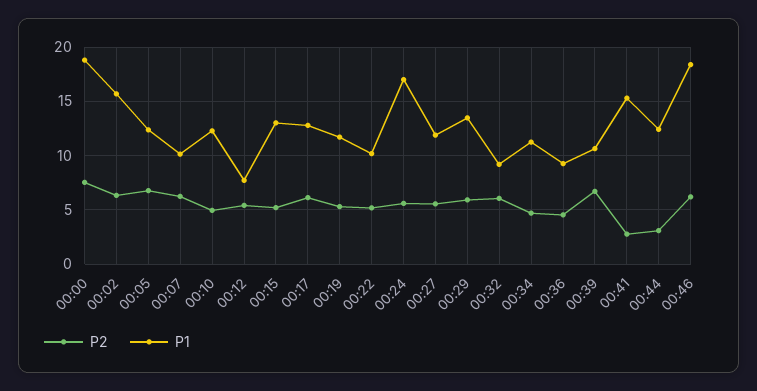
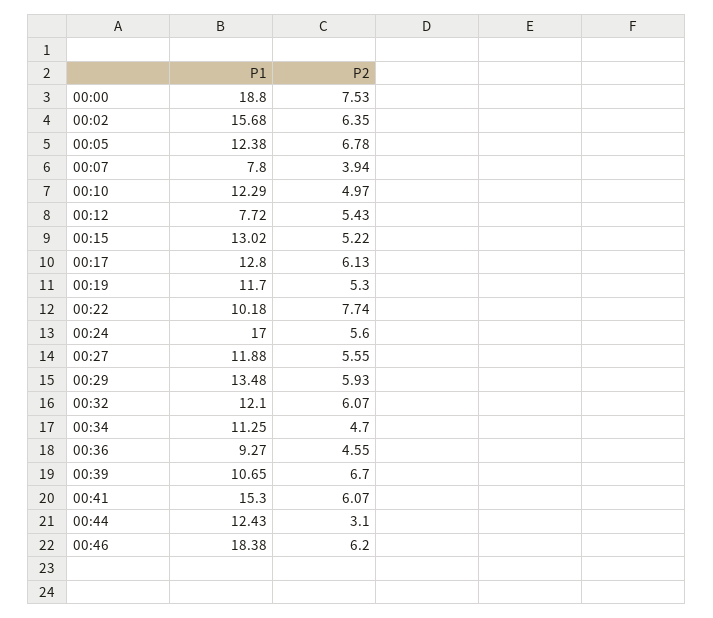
  {
    "P2": {
      "00:00": 7.53,
      "00:02": 6.35,
      "00:05": 6.78,
-     "00:07": 6,
+     "00:07": 3.94,
      "00:10": 4.97,
      "00:12": 5.43,
      "00:15": 5.22,
      "00:17": 6.13,
      "00:19": 5.3,
-     "00:22": 5,
+     "00:22": 7.74,
      "00:24": 5.6,
      "00:27": 5.55,
      "00:29": 5.93,
      "00:32": 6.07,
      "00:34": 4.7,
      "00:36": 4.55,
      "00:39": 6.7,
-     "00:41": 3,
+     "00:41": 6.07,
      "00:44": 3.1,
      "00:46": 6.2
    },
    "P1": {
      "00:00": 18.8,
      "00:02": 15.68,
      "00:05": 12.38,
-     "00:07": 10,
+     "00:07": 7.8,
      "00:10": 12.29,
      "00:12": 7.72,
      "00:15": 13.02,
      "00:17": 12.8,
      "00:19": 11.7,
      "00:22": 10.18,
      "00:24": 17,
      "00:27": 11.88,
      "00:29": 13.48,
-     "00:32": 9,
+     "00:32": 12.1,
      "00:34": 11.25,
      "00:36": 9.27,
      "00:39": 10.65,
      "00:41": 15.3,
      "00:44": 12.43,
      "00:46": 18.38
    }
  }

